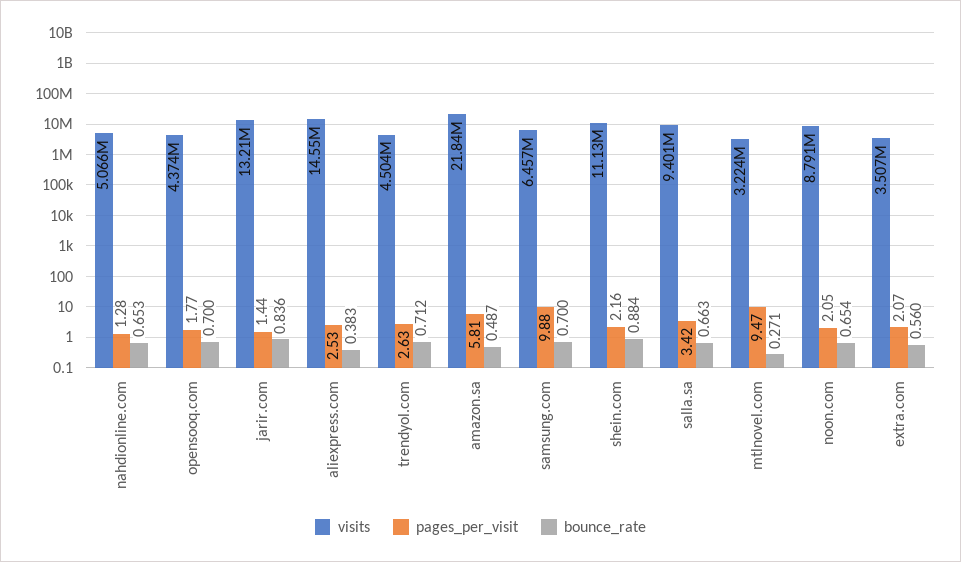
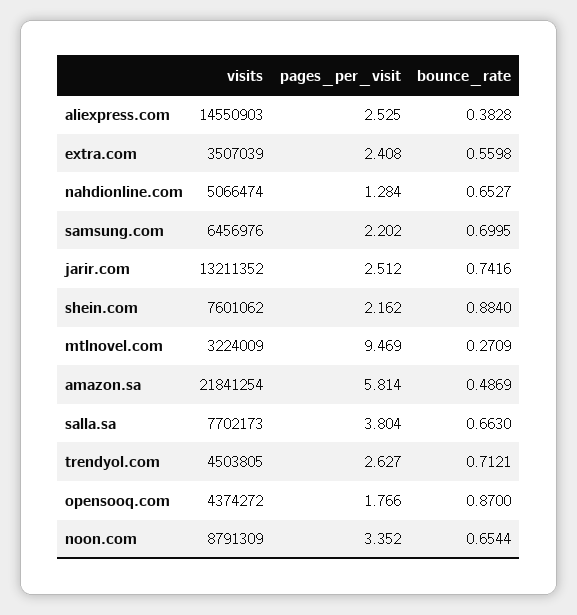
  {
    "visits": {
      "nahdionline.com": 5066474,
      "opensooq.com": 4374272,
      "jarir.com": 13211352,
      "aliexpress.com": 14550903,
      "trendyol.com": 4503805,
      "amazon.sa": 21841254,
      "samsung.com": 6456976,
-     "shein.com": 11130000,
+     "shein.com": 7601062,
-     "salla.sa": 9401000,
+     "salla.sa": 7702173,
      "mtlnovel.com": 3224009,
      "noon.com": 8791309,
      "extra.com": 3507039
    },
    "pages_per_visit": {
      "nahdionline.com": 1.284,
      "opensooq.com": 1.766,
-     "jarir.com": 1.44,
+     "jarir.com": 2.512,
      "aliexpress.com": 2.525,
      "trendyol.com": 2.627,
      "amazon.sa": 5.814,
-     "samsung.com": 9.88,
+     "samsung.com": 2.202,
      "shein.com": 2.162,
-     "salla.sa": 3.42,
+     "salla.sa": 3.804,
      "mtlnovel.com": 9.469,
-     "noon.com": 2.05,
+     "noon.com": 3.352,
-     "extra.com": 2.07
+     "extra.com": 2.408
    },
    "bounce_rate": {
      "nahdionline.com": 0.6527,
-     "opensooq.com": 0.7,
+     "opensooq.com": 0.87,
-     "jarir.com": 0.836,
+     "jarir.com": 0.7416,
      "aliexpress.com": 0.3828,
      "trendyol.com": 0.7121,
      "amazon.sa": 0.4869,
      "samsung.com": 0.6995,
      "shein.com": 0.884,
      "salla.sa": 0.663,
      "mtlnovel.com": 0.2709,
      "noon.com": 0.6544,
      "extra.com": 0.5598
    }
  }

